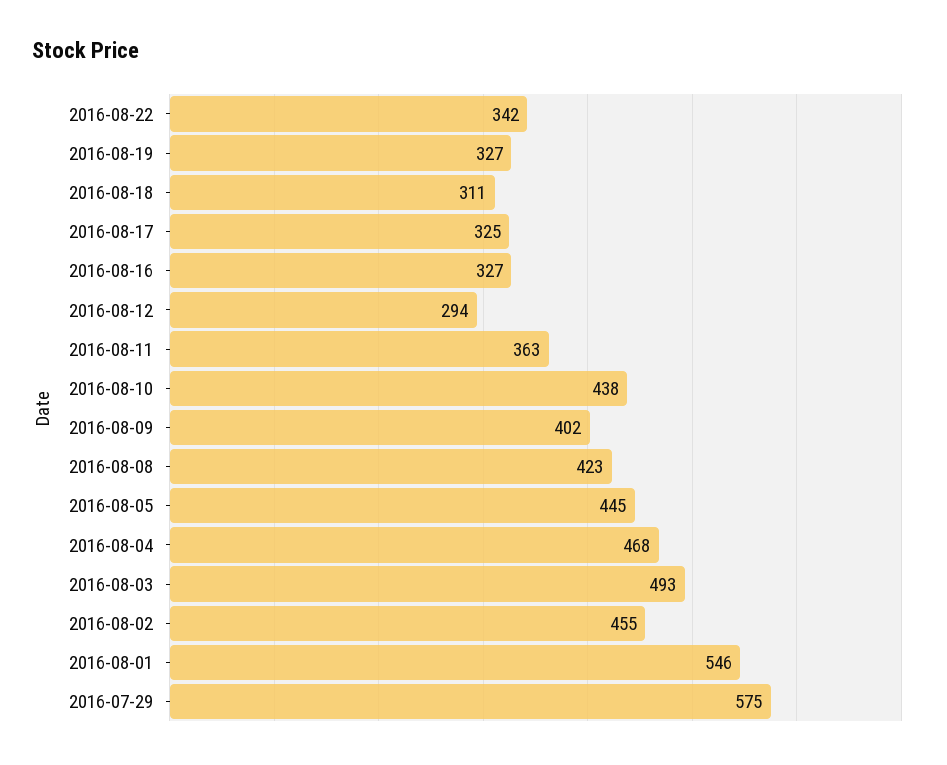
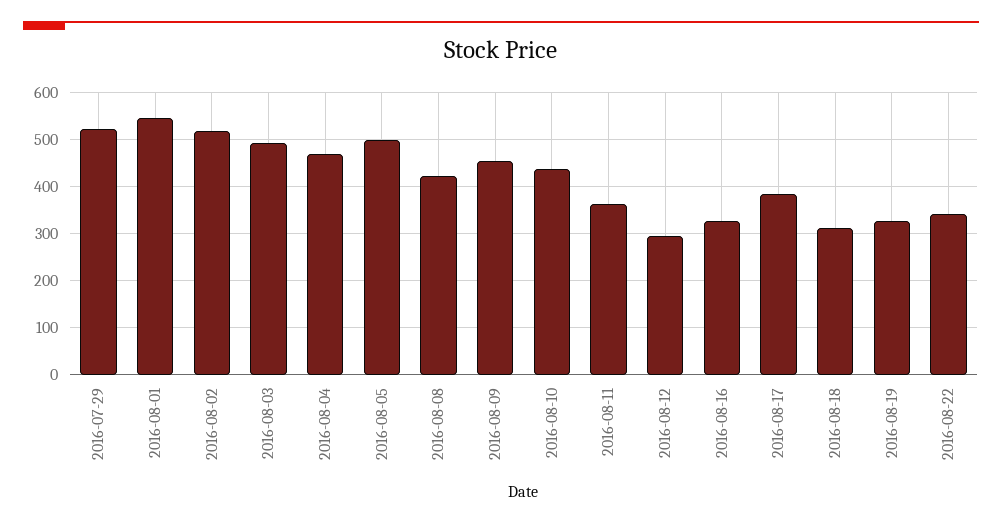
  {
    "2016-08-22": 342,
    "2016-08-19": 327,
    "2016-08-18": 311,
-   "2016-08-17": 325,
+   "2016-08-17": 380,
    "2016-08-16": 327,
    "2016-08-12": 294,
    "2016-08-11": 363,
    "2016-08-10": 438,
-   "2016-08-09": 402,
+   "2016-08-09": 460,
    "2016-08-08": 423,
-   "2016-08-05": 445,
+   "2016-08-05": 500,
    "2016-08-04": 468,
    "2016-08-03": 493,
-   "2016-08-02": 455,
+   "2016-08-02": 520,
    "2016-08-01": 546,
-   "2016-07-29": 575
+   "2016-07-29": 520
  }

